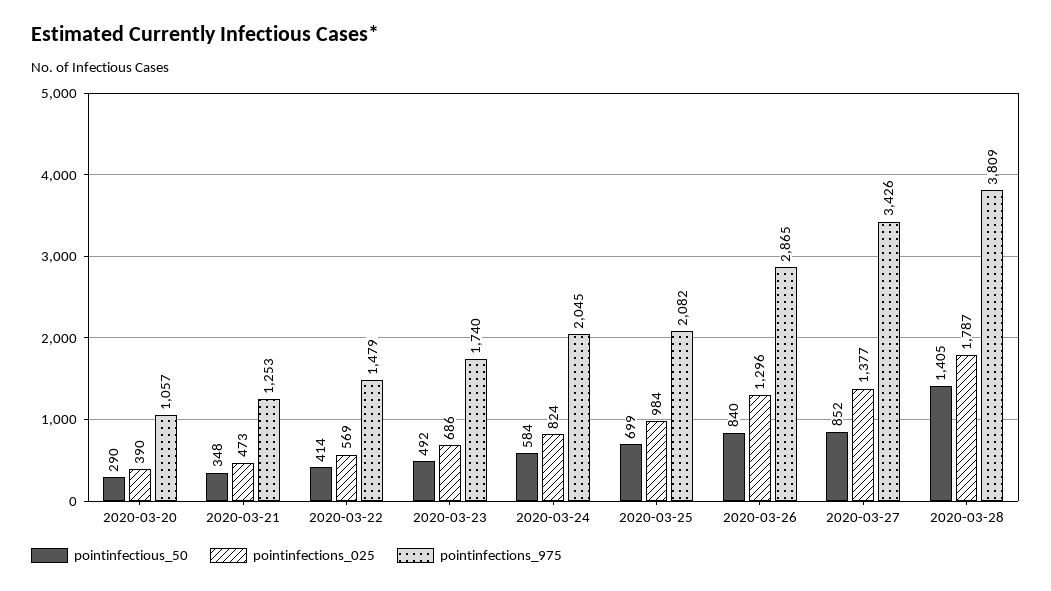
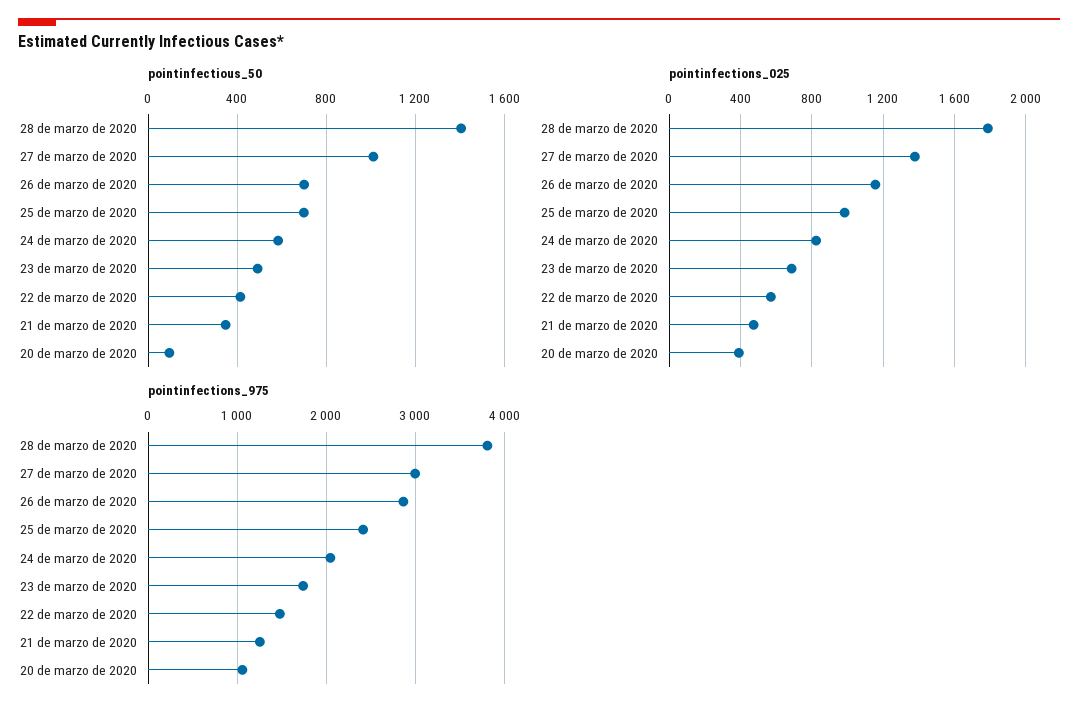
  {
    "pointinfectious_50": {
-     "2020-03-20": 290,
+     "2020-03-20": 100,
      "2020-03-21": 348,
      "2020-03-22": 414,
      "2020-03-23": 492,
      "2020-03-24": 584,
      "2020-03-25": 699,
-     "2020-03-26": 840,
+     "2020-03-26": 700,
-     "2020-03-27": 852,
+     "2020-03-27": 1000,
      "2020-03-28": 1405
    },
    "pointinfections_025": {
      "2020-03-20": 390,
      "2020-03-21": 473,
      "2020-03-22": 569,
      "2020-03-23": 686,
      "2020-03-24": 824,
      "2020-03-25": 984,
-     "2020-03-26": 1296,
+     "2020-03-26": 1150,
      "2020-03-27": 1377,
      "2020-03-28": 1787
    },
    "pointinfections_975": {
      "2020-03-20": 1057,
      "2020-03-21": 1253,
      "2020-03-22": 1479,
      "2020-03-23": 1740,
      "2020-03-24": 2045,
-     "2020-03-25": 2082,
+     "2020-03-25": 2400,
      "2020-03-26": 2865,
-     "2020-03-27": 3426,
+     "2020-03-27": 3000,
      "2020-03-28": 3809
    }
  }

